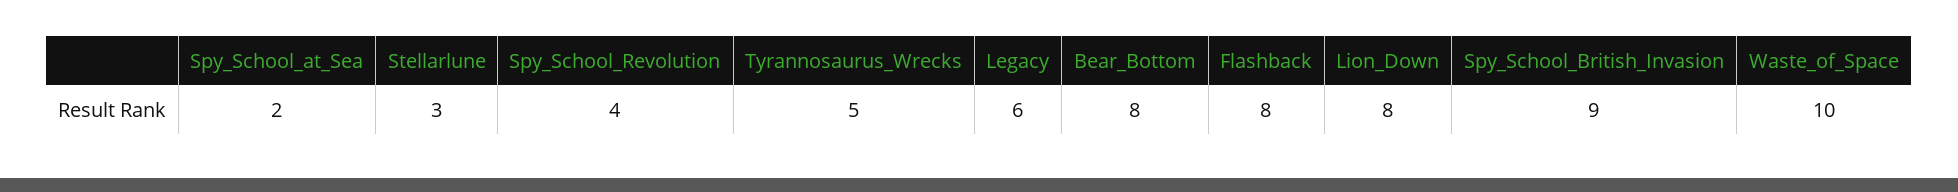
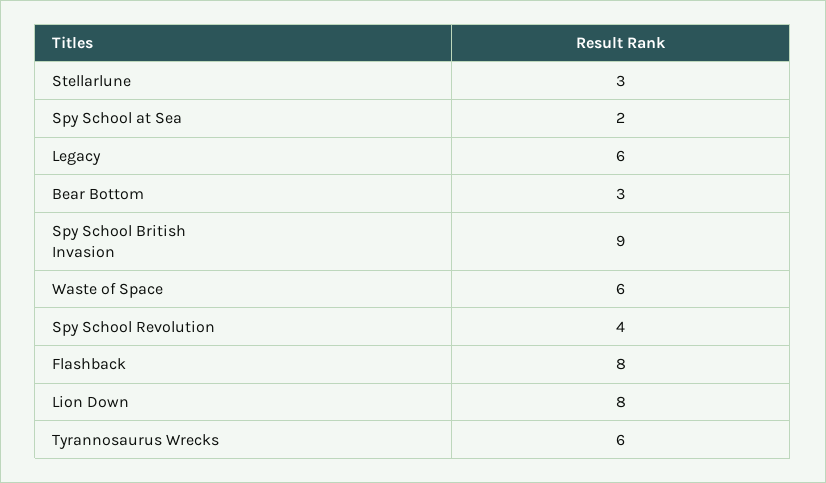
  {
    "Spy_School_at_Sea": 2,
    "Stellarlune": 3,
    "Spy_School_Revolution": 4,
-   "Tyrannosaurus_Wrecks": 5,
+   "Tyrannosaurus_Wrecks": 6,
    "Legacy": 6,
-   "Bear_Bottom": 8,
+   "Bear_Bottom": 3,
    "Flashback": 8,
    "Lion_Down": 8,
    "Spy_School_British_Invasion": 9,
-   "Waste_of_Space": 10
+   "Waste_of_Space": 6
  }

